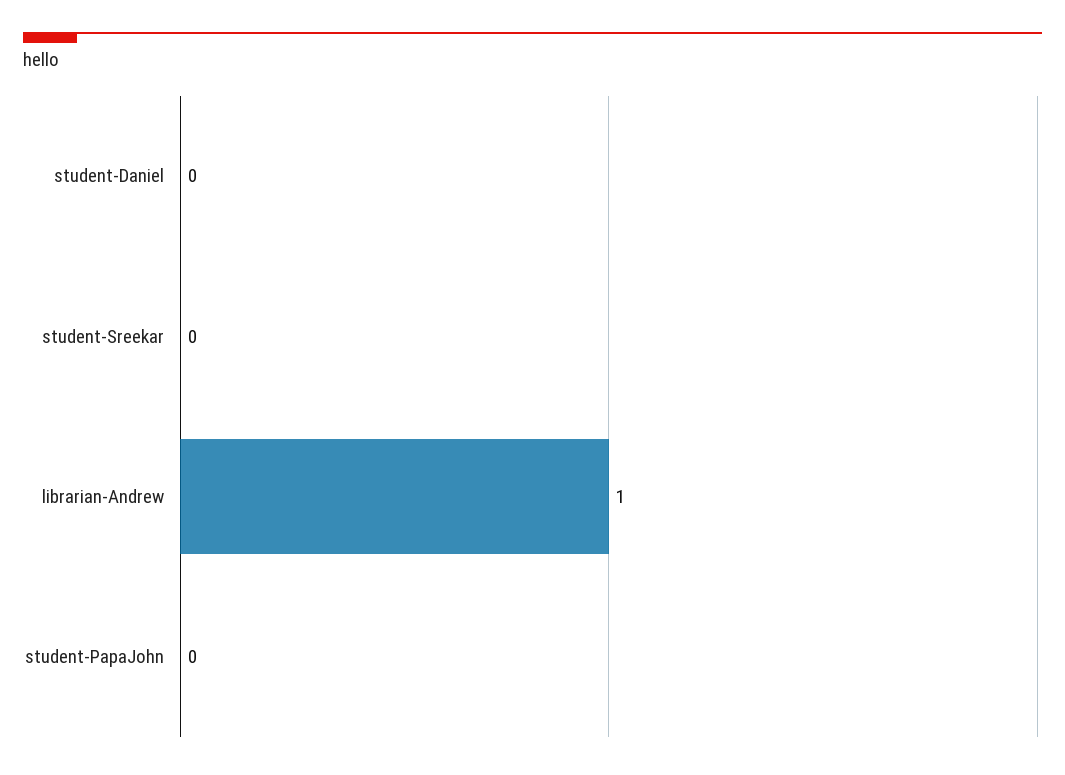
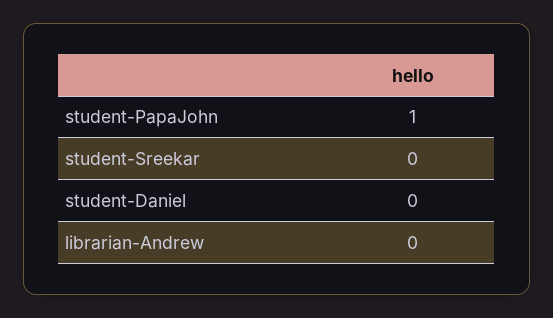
  {
    "student-Daniel": 0,
    "student-Sreekar": 0,
-   "librarian-Andrew": 1,
+   "librarian-Andrew": 0,
-   "student-PapaJohn": 0
+   "student-PapaJohn": 1
  }

